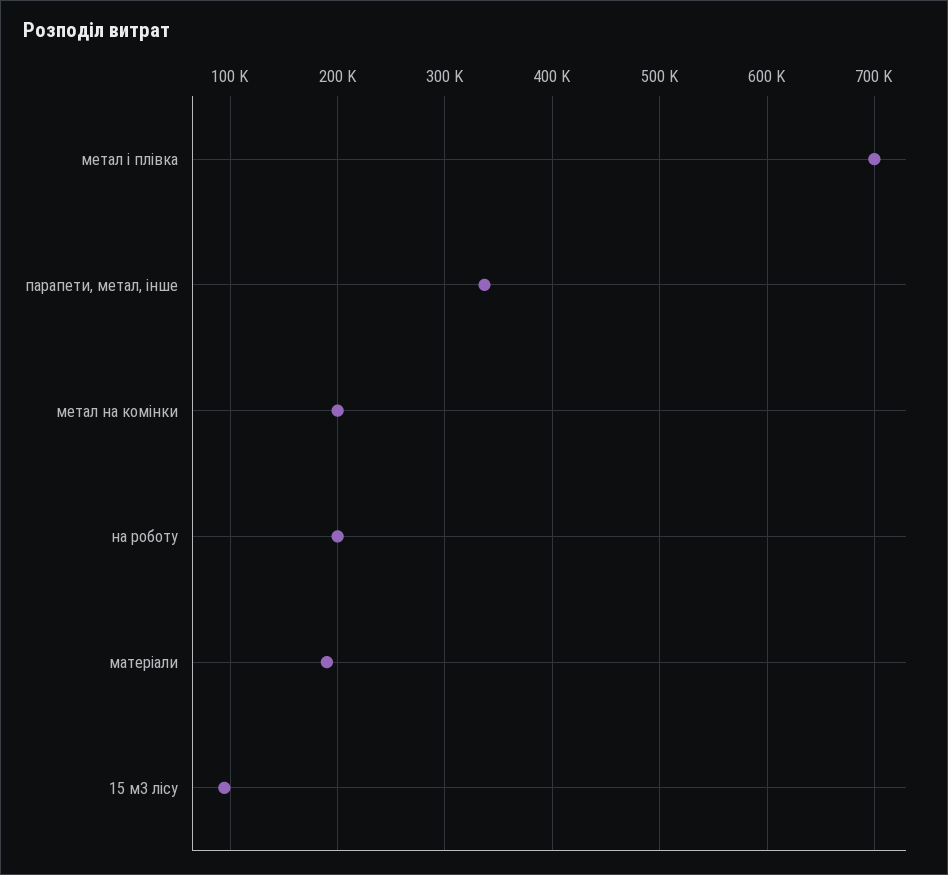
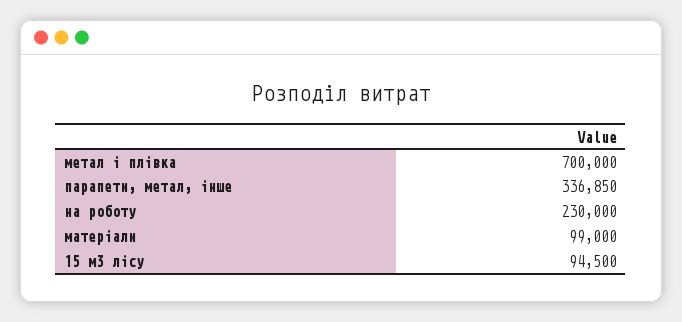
  {
    "метал і плівка": 700000,
    "парапети, метал, інше": 336850,
-   "метал на комінки": 200000,
-   "на роботу": 200000,
+   "на роботу": 230000,
-   "матеріали": 190000,
+   "матеріали": 99000,
    "15 м3 лісу": 94500
  }

